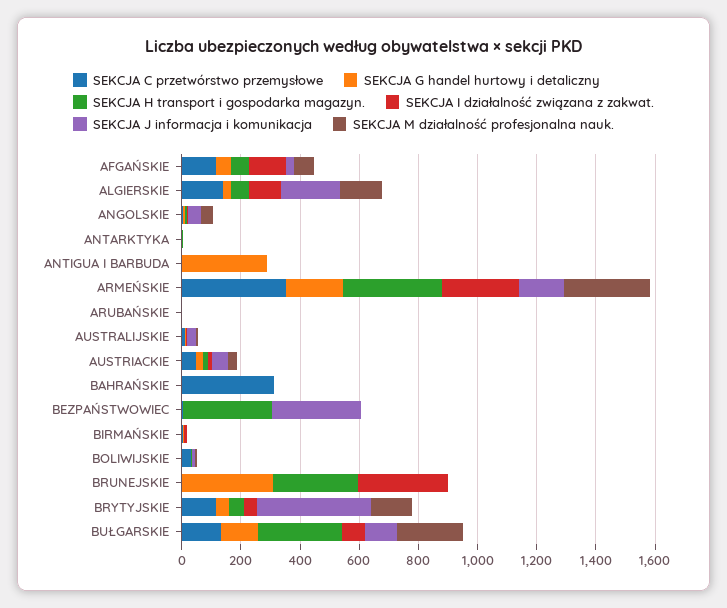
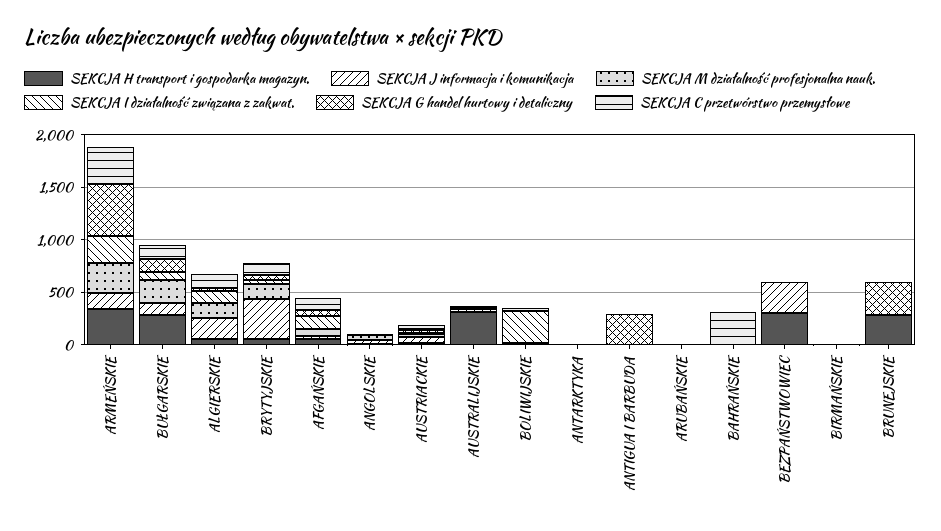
  {
    "SEKCJA C przetwórstwo przemysłowe": {
      "AFGAŃSKIE": 100,
      "ALGIERSKIE": 150,
      "ANGOLSKIE": 0,
      "ANTARKTYKA": 0,
      "ANTIGUA I BARBUDA": 0,
      "ARMEŃSKIE": 350,
      "ARUBAŃSKIE": 0,
      "AUSTRALIJSKIE": 0,
      "AUSTRIACKIE": 50,
      "BAHRAŃSKIE": 300,
      "BEZPAŃSTWOWIEC": 0,
      "BIRMAŃSKIE": 0,
      "BOLIWIJSKIE": 50,
      "BRUNEJSKIE": 0,
      "BRYTYJSKIE": 100,
      "BUŁGARSKIE": 150
    },
    "SEKCJA G handel hurtowy i detaliczny": {
      "AFGAŃSKIE": 50,
      "ALGIERSKIE": 50,
      "ANGOLSKIE": 0,
      "ANTARKTYKA": 0,
      "ANTIGUA I BARBUDA": 300,
-     "ARMEŃSKIE": 200,
+     "ARMEŃSKIE": 500,
      "ARUBAŃSKIE": 0,
      "AUSTRALIJSKIE": 0,
      "AUSTRIACKIE": 50,
      "BAHRAŃSKIE": 0,
      "BEZPAŃSTWOWIEC": 0,
      "BIRMAŃSKIE": 0,
      "BOLIWIJSKIE": 0,
      "BRUNEJSKIE": 300,
      "BRYTYJSKIE": 50,
      "BUŁGARSKIE": 150
    },
    "SEKCJA H transport i gospodarka magazyn.": {
      "AFGAŃSKIE": 50,
      "ALGIERSKIE": 50,
      "ANGOLSKIE": 0,
      "ANTARKTYKA": 0,
      "ANTIGUA I BARBUDA": 0,
      "ARMEŃSKIE": 350,
      "ARUBAŃSKIE": 0,
-     "AUSTRALIJSKIE": 0,
+     "AUSTRALIJSKIE": 300,
      "AUSTRIACKIE": 0,
      "BAHRAŃSKIE": 0,
      "BEZPAŃSTWOWIEC": 300,
      "BIRMAŃSKIE": 0,
      "BOLIWIJSKIE": 0,
      "BRUNEJSKIE": 300,
      "BRYTYJSKIE": 50,
      "BUŁGARSKIE": 300
    },
    "SEKCJA I działalność związana z zakwat.": {
      "AFGAŃSKIE": 100,
      "ALGIERSKIE": 100,
      "ANGOLSKIE": 0,
      "ANTARKTYKA": 0,
      "ANTIGUA I BARBUDA": 0,
      "ARMEŃSKIE": 250,
      "ARUBAŃSKIE": 0,
      "AUSTRALIJSKIE": 0,
      "AUSTRIACKIE": 0,
      "BAHRAŃSKIE": 0,
      "BEZPAŃSTWOWIEC": 0,
      "BIRMAŃSKIE": 0,
-     "BOLIWIJSKIE": 0,
+     "BOLIWIJSKIE": 300,
-     "BRUNEJSKIE": 300,
+     "BRUNEJSKIE": 0,
      "BRYTYJSKIE": 50,
      "BUŁGARSKIE": 100
    },
    "SEKCJA J informacja i komunikacja": {
      "AFGAŃSKIE": 50,
      "ALGIERSKIE": 200,
      "ANGOLSKIE": 50,
      "ANTARKTYKA": 0,
      "ANTIGUA I BARBUDA": 0,
      "ARMEŃSKIE": 150,
      "ARUBAŃSKIE": 0,
      "AUSTRALIJSKIE": 50,
      "AUSTRIACKIE": 50,
      "BAHRAŃSKIE": 0,
      "BEZPAŃSTWOWIEC": 300,
      "BIRMAŃSKIE": 0,
      "BOLIWIJSKIE": 0,
      "BRUNEJSKIE": 0,
      "BRYTYJSKIE": 400,
      "BUŁGARSKIE": 100
    },
    "SEKCJA M działalność profesjonalna nauk.": {
      "AFGAŃSKIE": 50,
      "ALGIERSKIE": 150,
      "ANGOLSKIE": 50,
      "ANTARKTYKA": 0,
      "ANTIGUA I BARBUDA": 0,
      "ARMEŃSKIE": 300,
      "ARUBAŃSKIE": 0,
      "AUSTRALIJSKIE": 0,
      "AUSTRIACKIE": 50,
      "BAHRAŃSKIE": 0,
      "BEZPAŃSTWOWIEC": 0,
      "BIRMAŃSKIE": 0,
      "BOLIWIJSKIE": 0,
      "BRUNEJSKIE": 0,
      "BRYTYJSKIE": 150,
      "BUŁGARSKIE": 200
    }
  }

